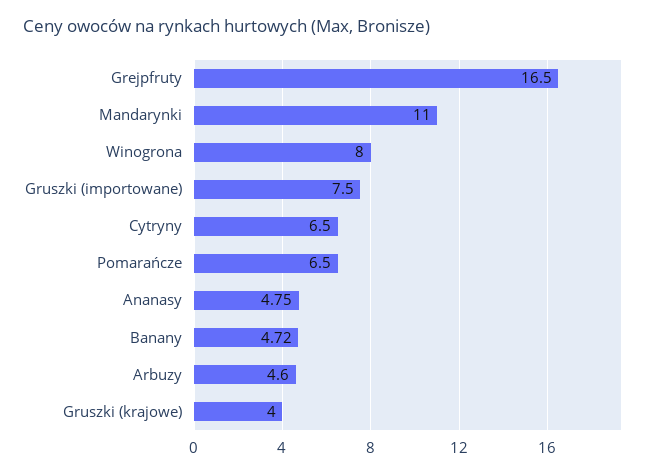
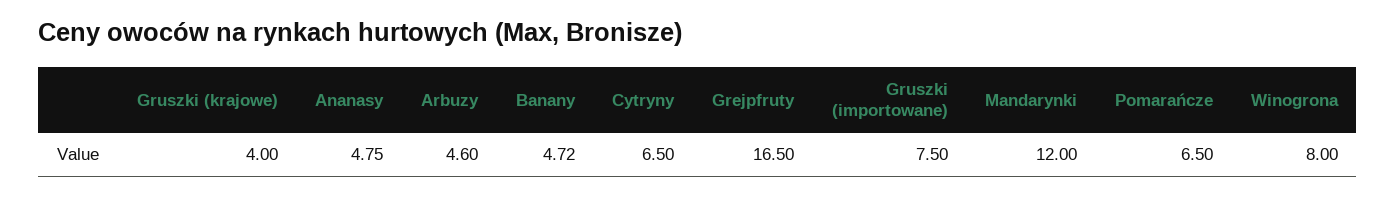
  {
    "Grejpfruty": 16.5,
-   "Mandarynki": 11,
+   "Mandarynki": 12,
    "Winogrona": 8,
    "Gruszki (importowane)": 7.5,
    "Cytryny": 6.5,
    "Pomarańcze": 6.5,
    "Ananasy": 4.75,
    "Banany": 4.72,
    "Arbuzy": 4.6,
    "Gruszki (krajowe)": 4
  }

